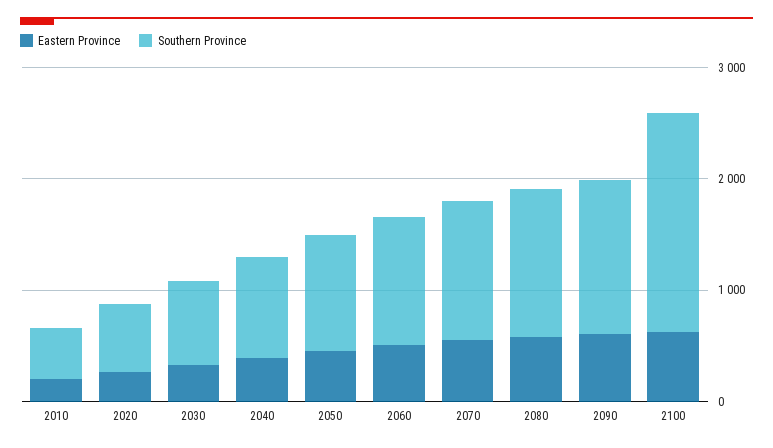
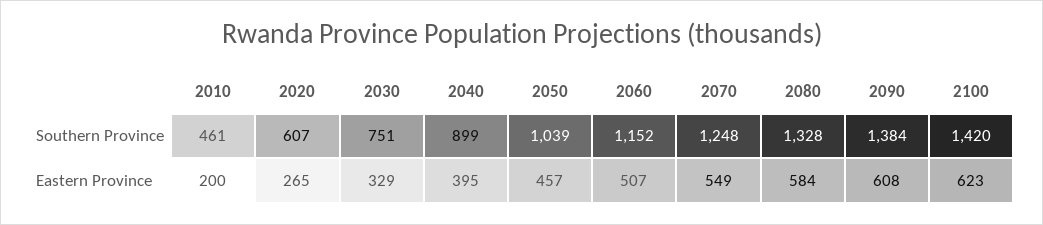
  {
    "Eastern Province": {
      "2010": 200,
      "2020": 265,
      "2030": 329,
      "2040": 395,
      "2050": 457,
      "2060": 507,
      "2070": 549,
      "2080": 584,
      "2090": 608,
      "2100": 623
    },
    "Southern Province": {
      "2010": 461,
      "2020": 607,
      "2030": 751,
      "2040": 899,
      "2050": 1039,
      "2060": 1152,
      "2070": 1248,
      "2080": 1328,
      "2090": 1384,
-     "2100": 2000
+     "2100": 1420
    }
  }

